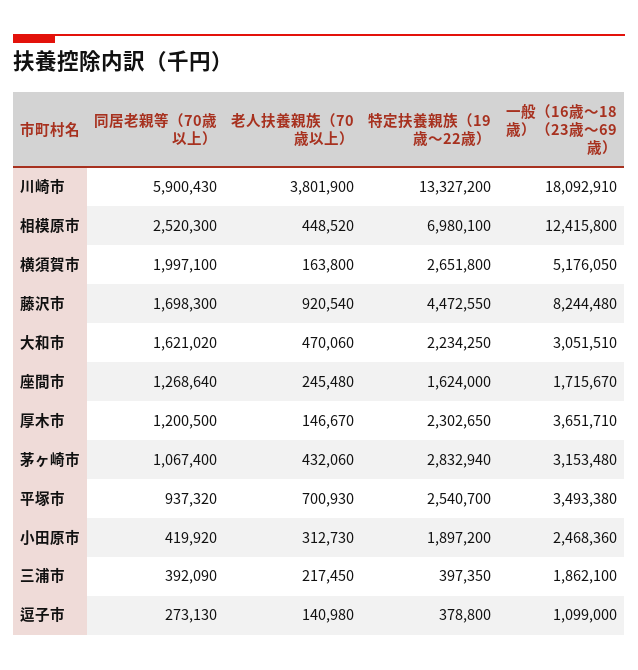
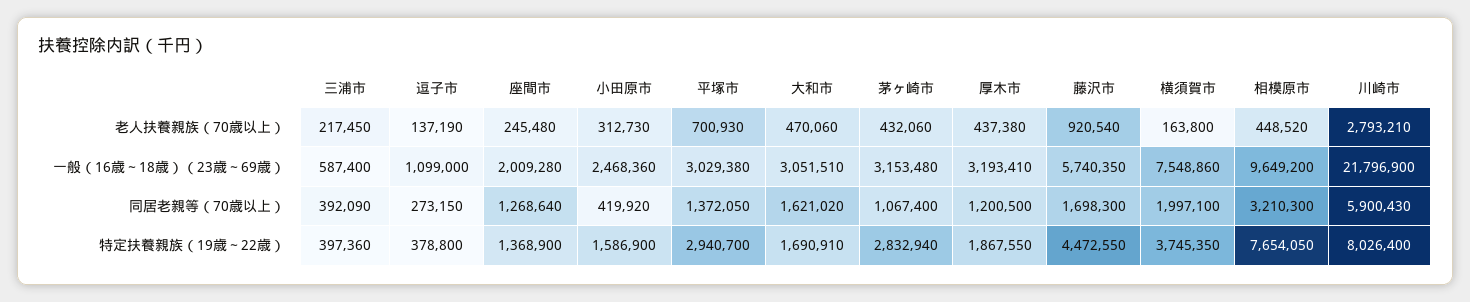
  {
    "同居老親等（70歳以上）": {
      "川崎市": 5900430,
-     "相模原市": 2520300,
+     "相模原市": 3210300,
      "横須賀市": 1997100,
      "藤沢市": 1698300,
      "大和市": 1621020,
      "座間市": 1268640,
      "厚木市": 1200500,
      "茅ヶ崎市": 1067400,
-     "平塚市": 937320,
+     "平塚市": 1372050,
      "小田原市": 419920,
      "三浦市": 392090,
-     "逗子市": 273130
+     "逗子市": 273150
    },
    "老人扶養親族（70歳以上）": {
-     "川崎市": 3801900,
+     "川崎市": 2793210,
      "相模原市": 448520,
      "横須賀市": 163800,
      "藤沢市": 920540,
      "大和市": 470060,
      "座間市": 245480,
-     "厚木市": 146670,
+     "厚木市": 437380,
      "茅ヶ崎市": 432060,
      "平塚市": 700930,
      "小田原市": 312730,
      "三浦市": 217450,
-     "逗子市": 140980
+     "逗子市": 137190
    },
    "特定扶養親族（19歳～22歳）": {
-     "川崎市": 13327200,
+     "川崎市": 8026400,
-     "相模原市": 6980100,
+     "相模原市": 7654050,
-     "横須賀市": 2651800,
+     "横須賀市": 3745350,
      "藤沢市": 4472550,
-     "大和市": 2234250,
+     "大和市": 1690910,
-     "座間市": 1624000,
+     "座間市": 1368900,
-     "厚木市": 2302650,
+     "厚木市": 1867550,
      "茅ヶ崎市": 2832940,
-     "平塚市": 2540700,
+     "平塚市": 2940700,
-     "小田原市": 1897200,
+     "小田原市": 1586900,
-     "三浦市": 397350,
+     "三浦市": 397360,
      "逗子市": 378800
    },
    "一般（16歳～18歳）（23歳～69歳）": {
-     "川崎市": 18092910,
+     "川崎市": 21796900,
-     "相模原市": 12415800,
+     "相模原市": 9649200,
-     "横須賀市": 5176050,
+     "横須賀市": 7548860,
-     "藤沢市": 8244480,
+     "藤沢市": 5740350,
      "大和市": 3051510,
-     "座間市": 1715670,
+     "座間市": 2009280,
-     "厚木市": 3651710,
+     "厚木市": 3193410,
      "茅ヶ崎市": 3153480,
-     "平塚市": 3493380,
+     "平塚市": 3029380,
      "小田原市": 2468360,
-     "三浦市": 1862100,
+     "三浦市": 587400,
      "逗子市": 1099000
    }
  }

